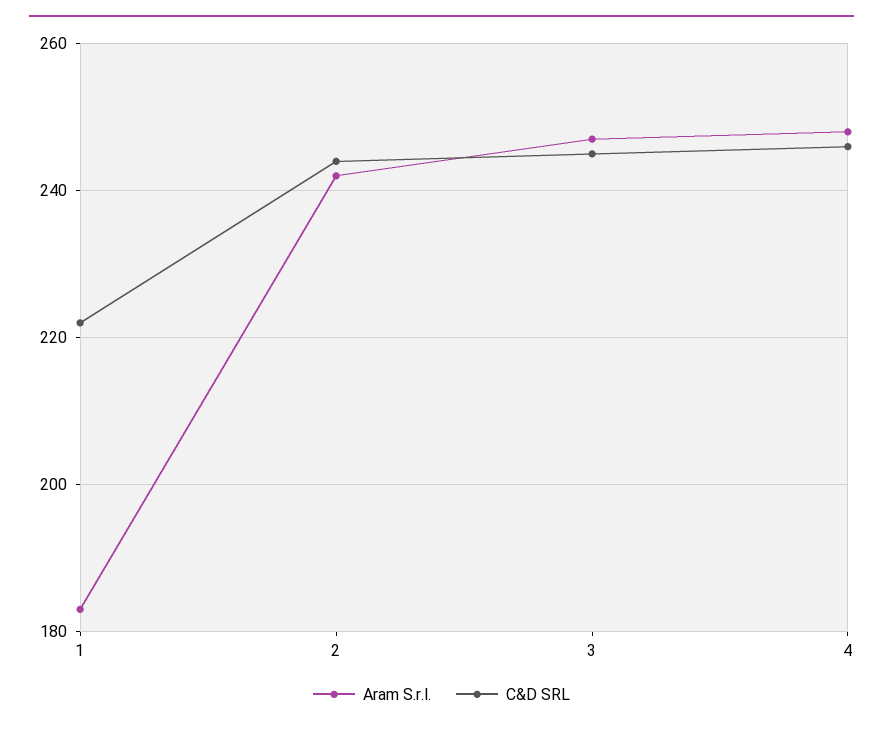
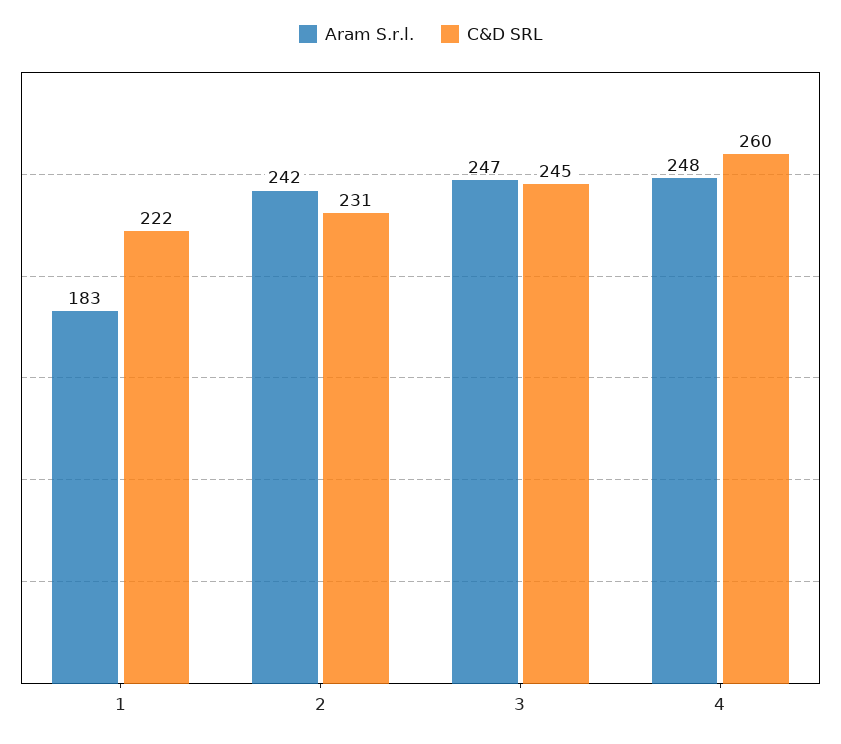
  {
    "Aram S.r.l.": {
      "1": 183,
      "2": 242,
      "3": 247,
      "4": 248
    },
    "C&D SRL": {
      "1": 222,
-     "2": 245,
+     "2": 231,
      "3": 245,
-     "4": 245
+     "4": 260
    }
  }

